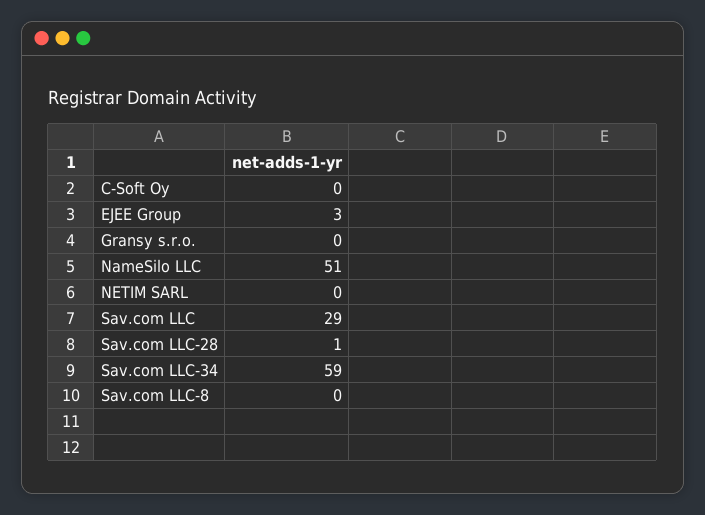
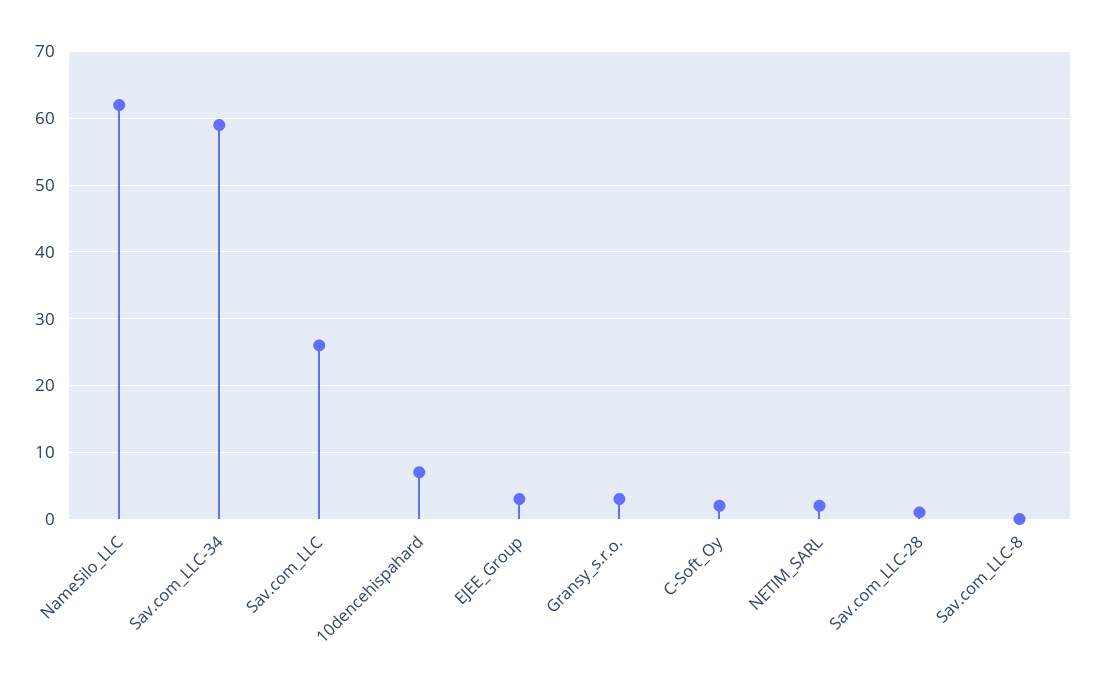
  {
-   "C-Soft Oy": 0,
+   "C-Soft Oy": 2,
    "EJEE Group": 3,
-   "Gransy s.r.o.": 0,
+   "Gransy s.r.o.": 3,
-   "NameSilo LLC": 51,
+   "NameSilo LLC": 62,
-   "NETIM SARL": 0,
+   "NETIM SARL": 2,
-   "Sav.com LLC": 29,
+   "Sav.com LLC": 26,
    "Sav.com LLC-28": 1,
    "Sav.com LLC-34": 59,
-   "Sav.com LLC-8": 0
+   "Sav.com LLC-8": 0,
+   "10dencehispahard": 7
  }

